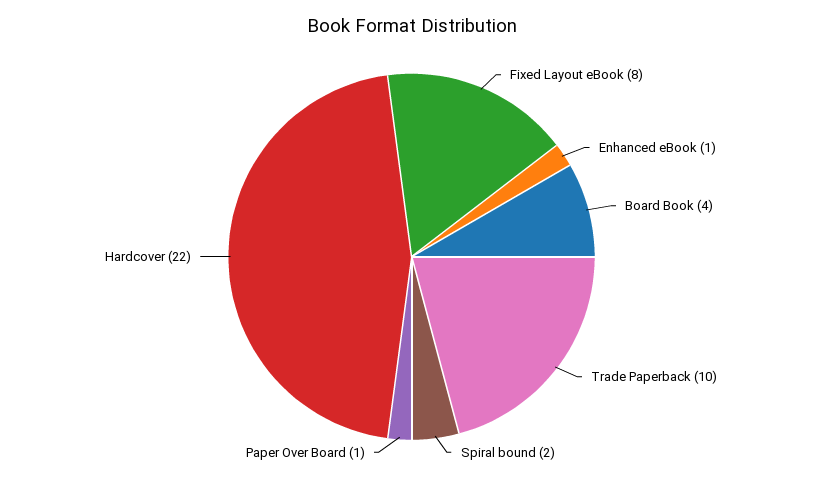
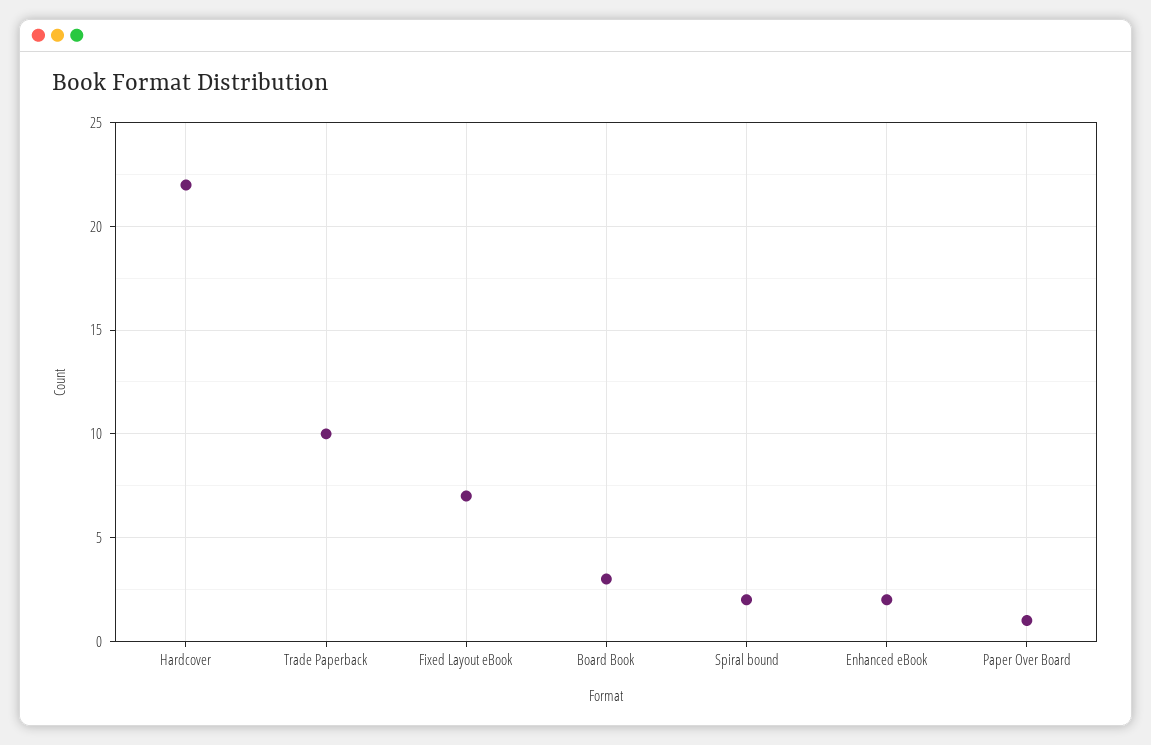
  {
-   "Fixed Layout eBook": 8,
+   "Fixed Layout eBook": 7,
-   "Enhanced eBook": 1,
+   "Enhanced eBook": 2,
-   "Board Book": 4,
+   "Board Book": 3,
    "Trade Paperback": 10,
    "Spiral bound": 2,
    "Paper Over Board": 1,
    "Hardcover": 22
  }

